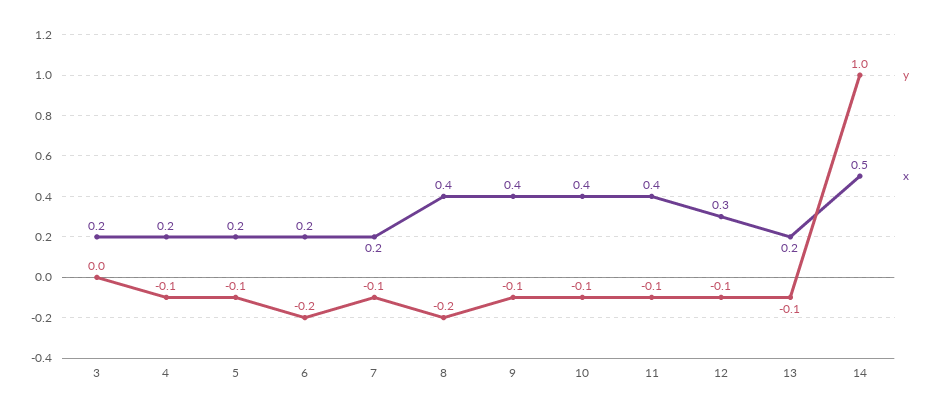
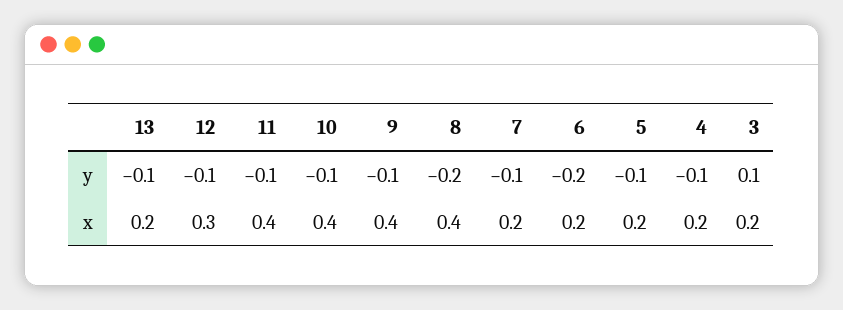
  {
    "y": {
-     "3": 0,
+     "3": 0.1,
      "4": -0.1,
      "5": -0.1,
      "6": -0.2,
      "7": -0.1,
      "8": -0.2,
      "9": -0.1,
      "10": -0.1,
      "11": -0.1,
      "12": -0.1,
-     "13": -0.1,
+     "13": -0.1
-     "14": 1
    },
    "x": {
      "3": 0.2,
      "4": 0.2,
      "5": 0.2,
      "6": 0.2,
      "7": 0.2,
      "8": 0.4,
      "9": 0.4,
      "10": 0.4,
      "11": 0.4,
      "12": 0.3,
-     "13": 0.2,
+     "13": 0.2
-     "14": 0.5
    }
  }

